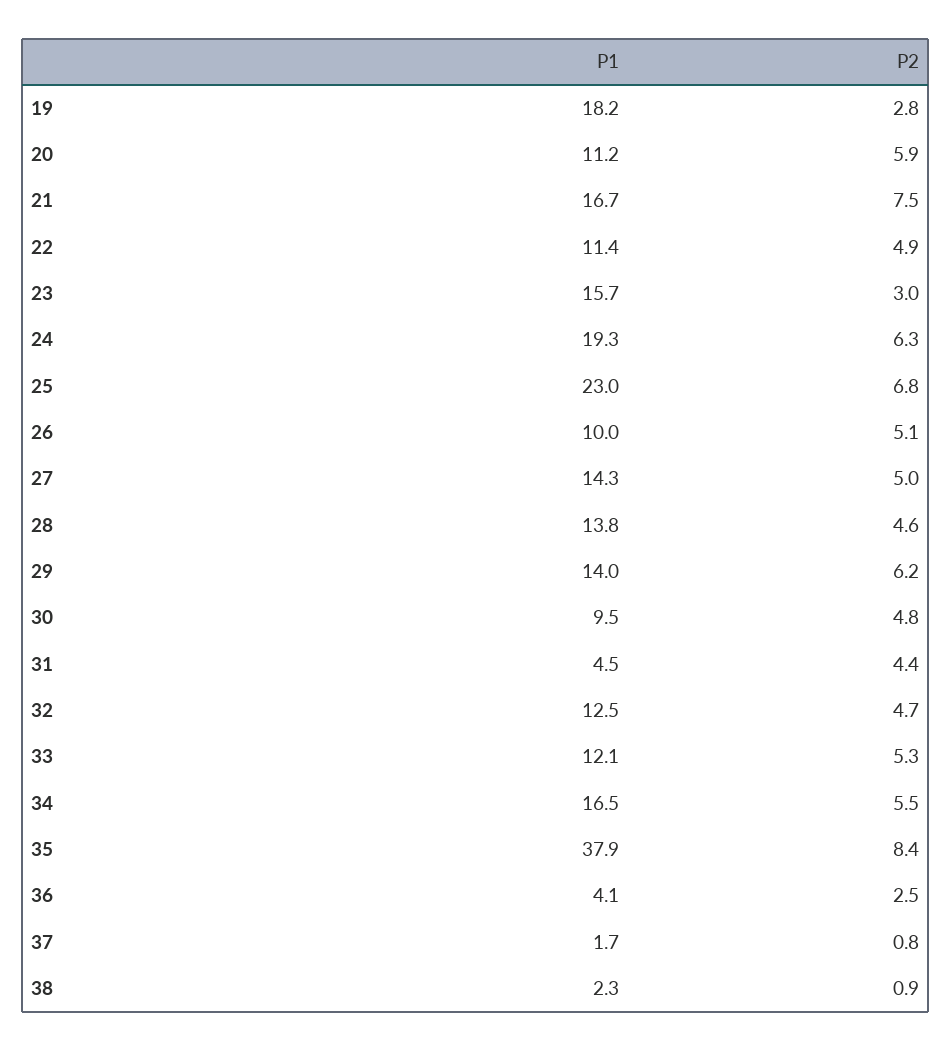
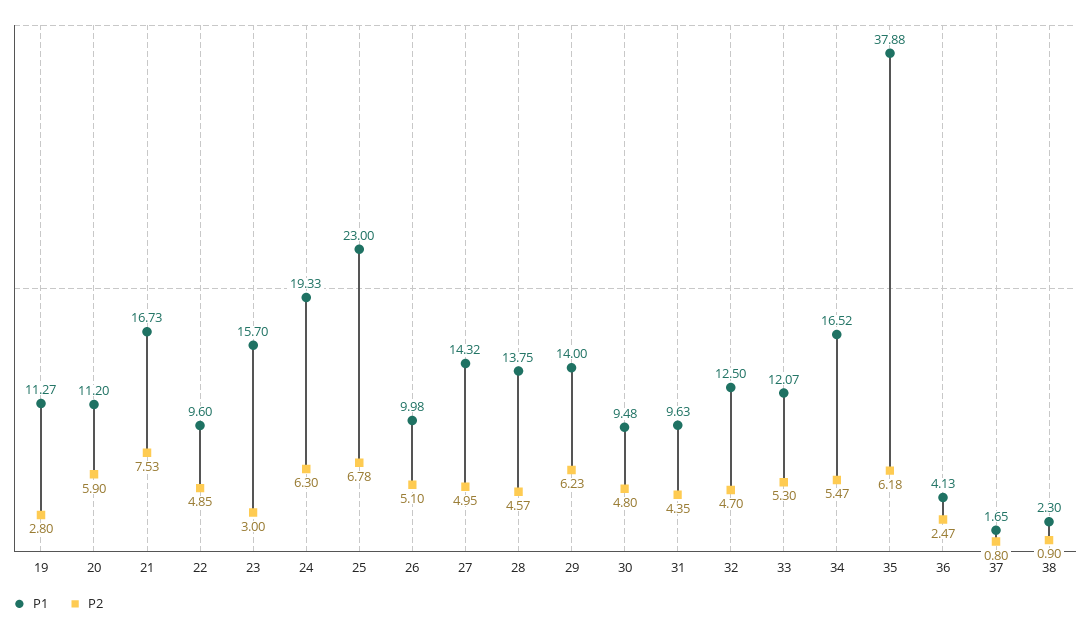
  {
    "P1": {
-     "19": 18.2,
+     "19": 11.27,
      "20": 11.2,
      "21": 16.73,
-     "22": 11.4,
+     "22": 9.6,
      "23": 15.7,
      "24": 19.33,
      "25": 23,
      "26": 9.98,
      "27": 14.32,
      "28": 13.75,
      "29": 14,
      "30": 9.48,
-     "31": 4.5,
+     "31": 9.63,
      "32": 12.5,
      "33": 12.07,
      "34": 16.52,
      "35": 37.88,
      "36": 4.13,
      "37": 1.65,
      "38": 2.3
    },
    "P2": {
      "19": 2.8,
      "20": 5.9,
      "21": 7.53,
      "22": 4.85,
      "23": 3,
      "24": 6.3,
      "25": 6.78,
      "26": 5.1,
      "27": 4.95,
      "28": 4.57,
      "29": 6.23,
      "30": 4.8,
      "31": 4.35,
      "32": 4.7,
      "33": 5.3,
      "34": 5.47,
-     "35": 8.4,
+     "35": 6.18,
      "36": 2.47,
      "37": 0.8,
      "38": 0.9
    }
  }

